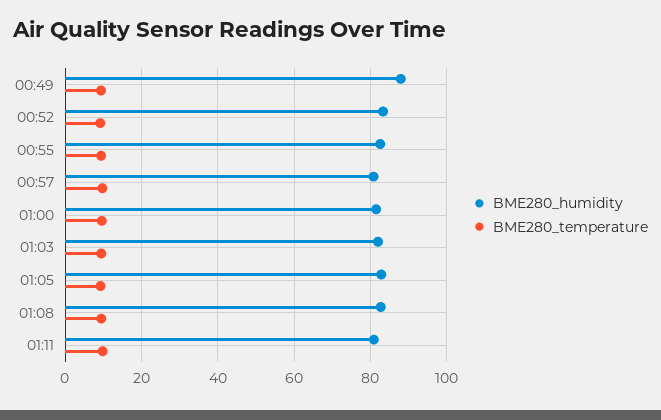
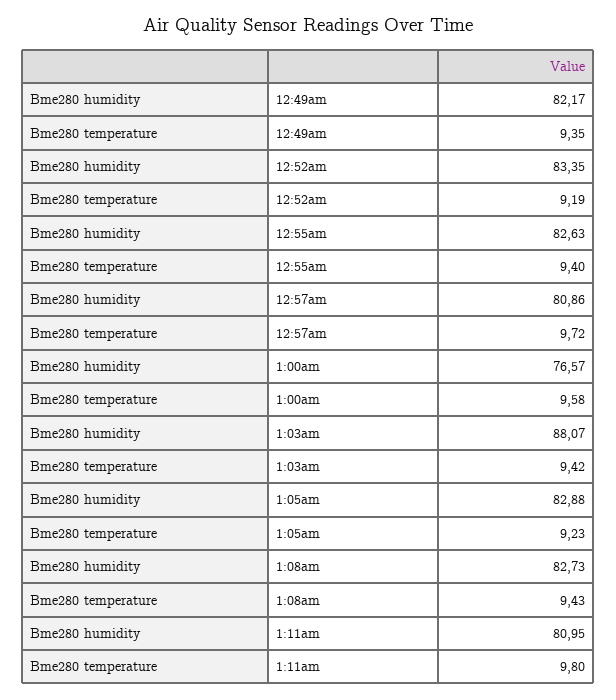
  {
    "BME280_humidity": {
-     "00:49": 88,
+     "00:49": 82.17,
      "00:52": 83.35,
      "00:55": 82.63,
      "00:57": 80.86,
-     "01:00": 82,
+     "01:00": 76.57,
-     "01:03": 82,
+     "01:03": 88.07,
      "01:05": 82.88,
      "01:08": 82.73,
      "01:11": 80.95
    },
    "BME280_temperature": {
      "00:49": 9.35,
      "00:52": 9.19,
      "00:55": 9.4,
      "00:57": 9.72,
      "01:00": 9.58,
      "01:03": 9.42,
      "01:05": 9.23,
      "01:08": 9.43,
      "01:11": 9.8
    }
  }

